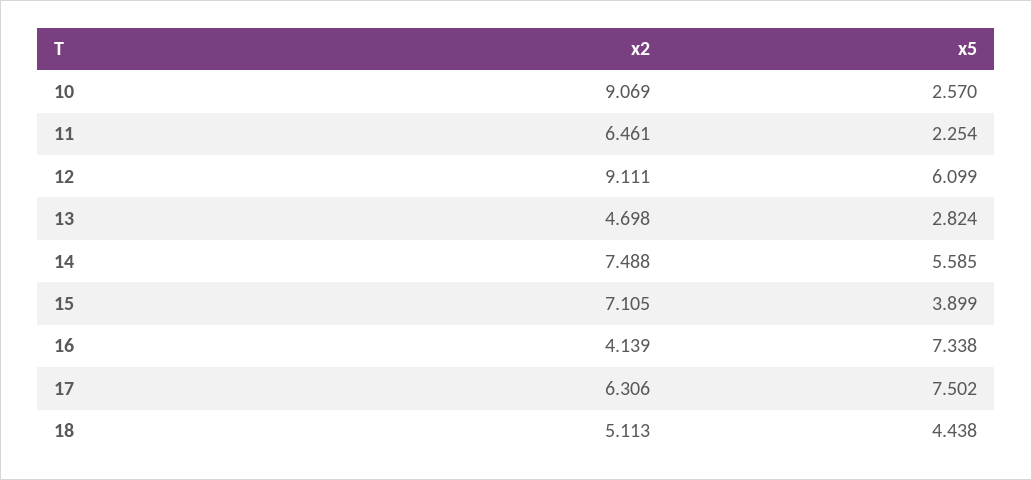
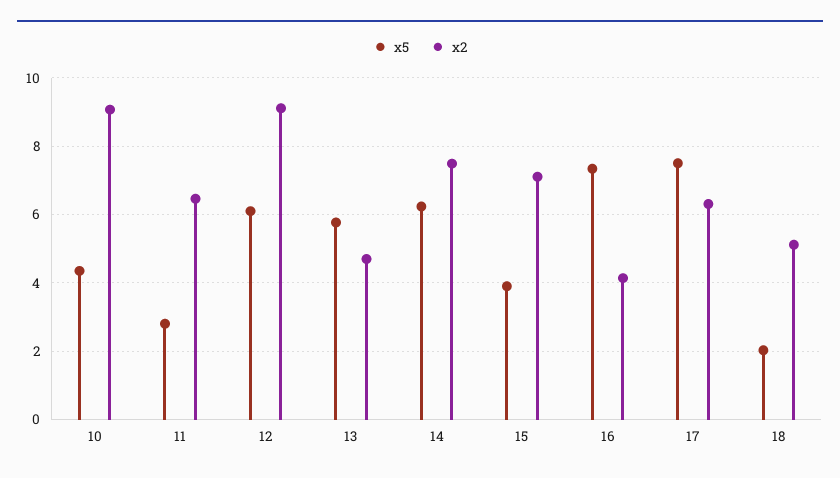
  {
    "x2": {
      "10": 9.069,
      "11": 6.461,
      "12": 9.111,
      "13": 4.698,
      "14": 7.488,
      "15": 7.105,
      "16": 4.139,
      "17": 6.306,
      "18": 5.113
    },
    "x5": {
-     "10": 2.57,
+     "10": 4.4,
-     "11": 2.254,
+     "11": 2.8,
      "12": 6.099,
-     "13": 2.824,
+     "13": 5.8,
-     "14": 5.585,
+     "14": 6.2,
      "15": 3.899,
      "16": 7.338,
      "17": 7.502,
-     "18": 4.438
+     "18": 2
    }
  }

